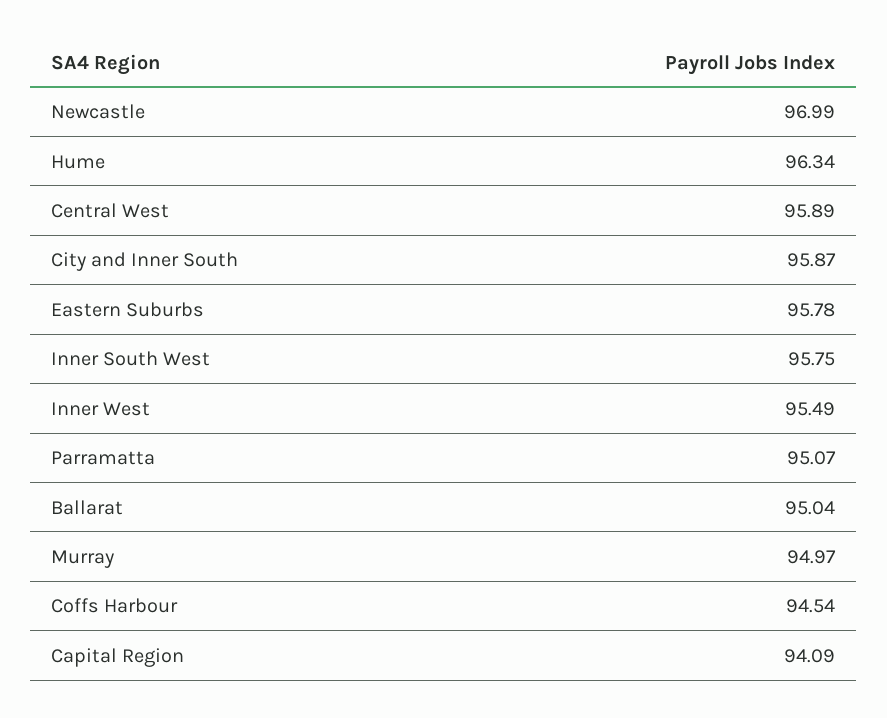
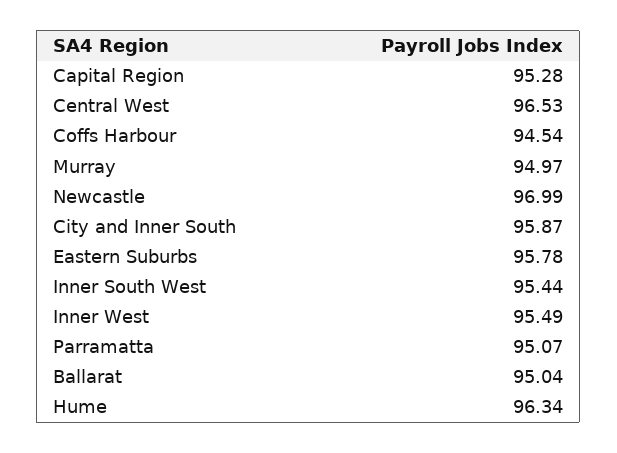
  {
    "Newcastle": 96.99,
    "Hume": 96.34,
-   "Central West": 95.89,
+   "Central West": 96.53,
    "City and Inner South": 95.87,
    "Eastern Suburbs": 95.78,
-   "Inner South West": 95.75,
+   "Inner South West": 95.44,
    "Inner West": 95.49,
    "Parramatta": 95.07,
    "Ballarat": 95.04,
    "Murray": 94.97,
    "Coffs Harbour": 94.54,
-   "Capital Region": 94.09
+   "Capital Region": 95.28
  }

